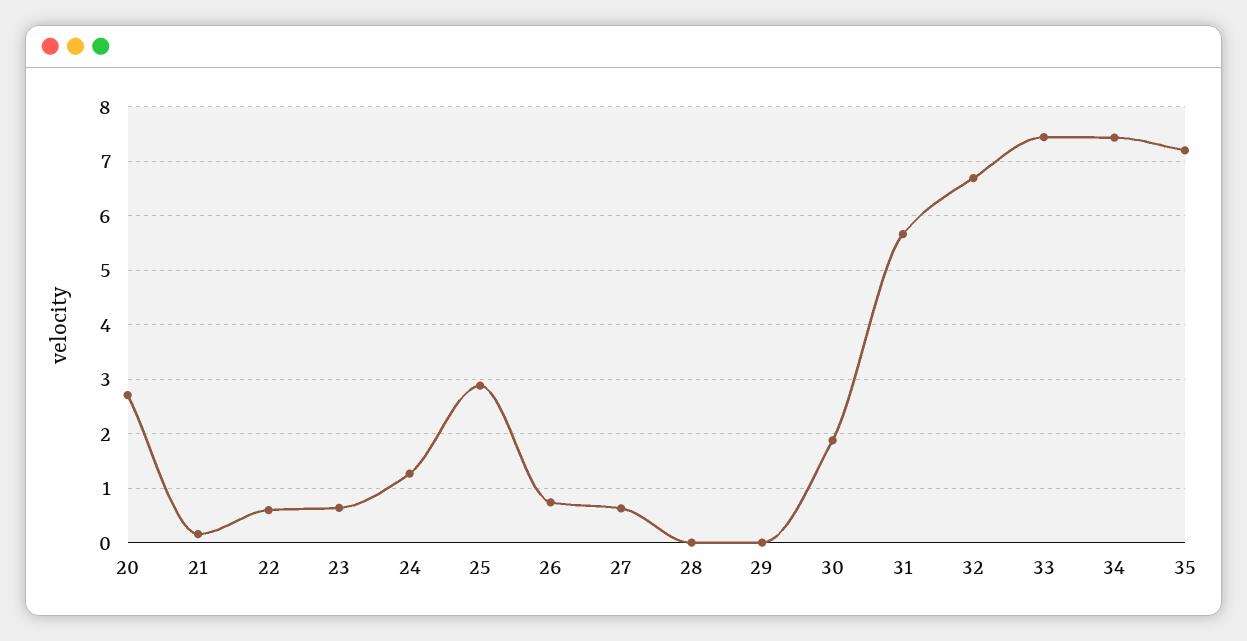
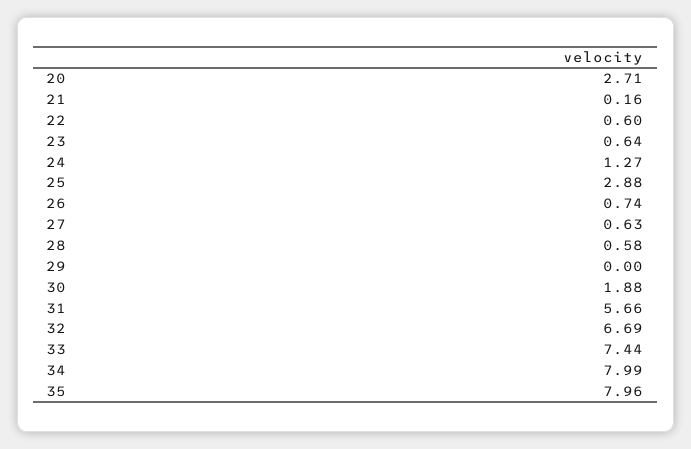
  {
    "20": 2.71,
    "21": 0.16,
    "22": 0.6,
    "23": 0.64,
    "24": 1.27,
    "25": 2.88,
    "26": 0.74,
    "27": 0.63,
-   "28": 0,
+   "28": 0.58,
    "29": 0,
    "30": 1.88,
    "31": 5.66,
    "32": 6.69,
    "33": 7.44,
-   "34": 7.4,
+   "34": 7.99,
-   "35": 7.2
+   "35": 7.96
  }

